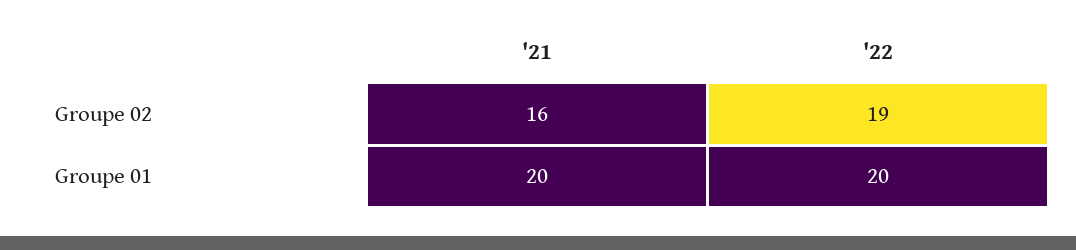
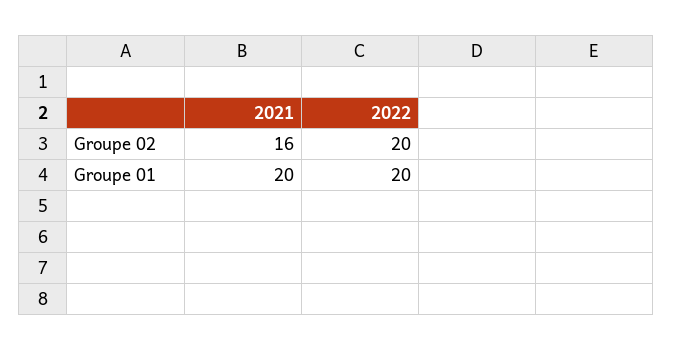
  {
    "'21": {
      "Groupe 02": 16,
      "Groupe 01": 20
    },
    "'22": {
-     "Groupe 02": 19,
+     "Groupe 02": 20,
      "Groupe 01": 20
    }
  }

